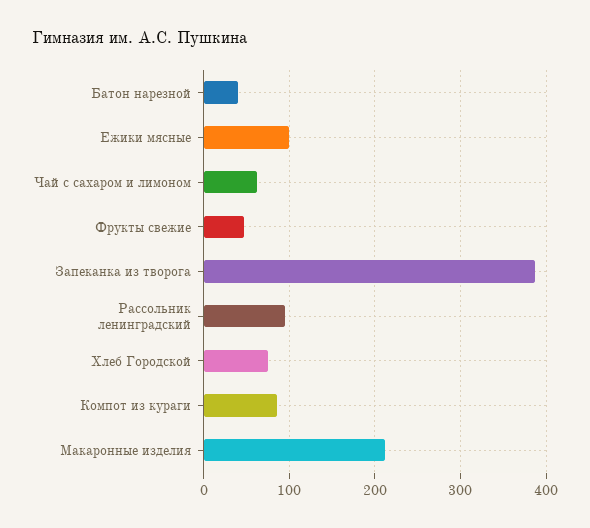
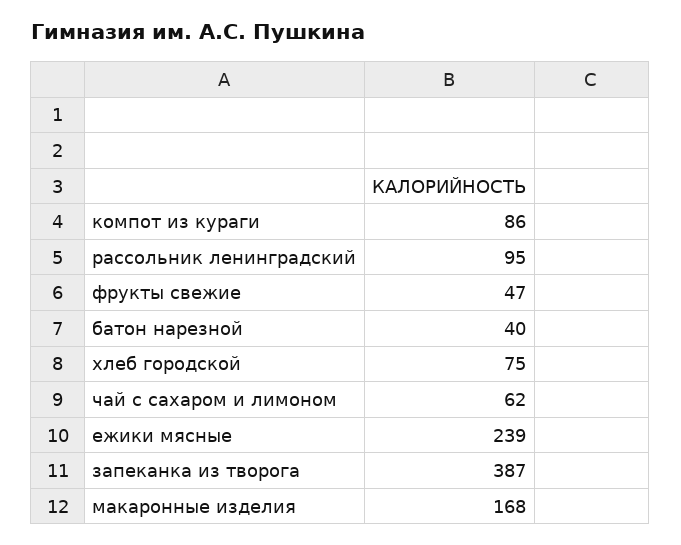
  {
    "Батон нарезной": 40,
-   "Ежики мясные": 100,
+   "Ежики мясные": 239,
    "Чай с сахаром и лимоном": 62,
    "Фрукты свежие": 47,
    "Запеканка из творога": 387,
    "Рассольник ленинградский": 95,
    "Хлеб Городской": 75,
    "Компот из кураги": 86,
-   "Макаронные изделия": 210
+   "Макаронные изделия": 168
  }

